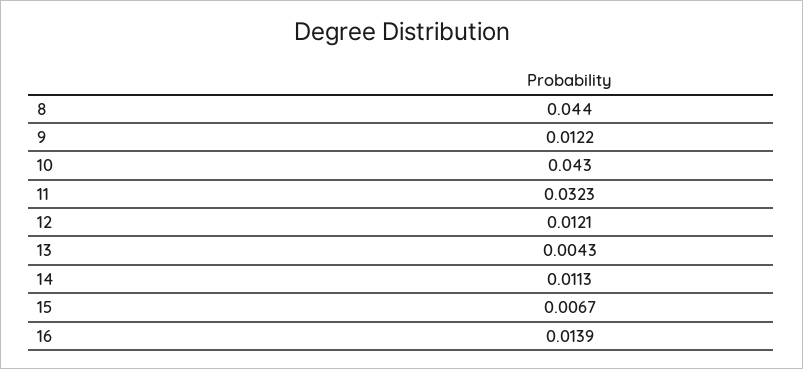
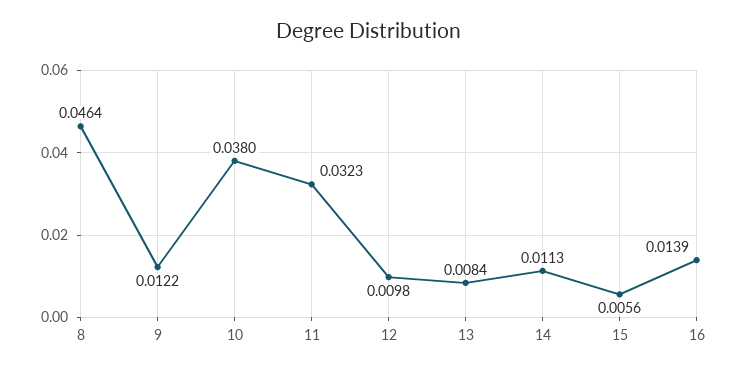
  {
-   "8": 0.044,
+   "8": 0.0464,
    "9": 0.0122,
-   "10": 0.043,
+   "10": 0.038,
    "11": 0.0323,
-   "12": 0.0121,
+   "12": 0.0098,
-   "13": 0.0043,
+   "13": 0.0084,
    "14": 0.0113,
-   "15": 0.0067,
+   "15": 0.0056,
    "16": 0.0139
  }

